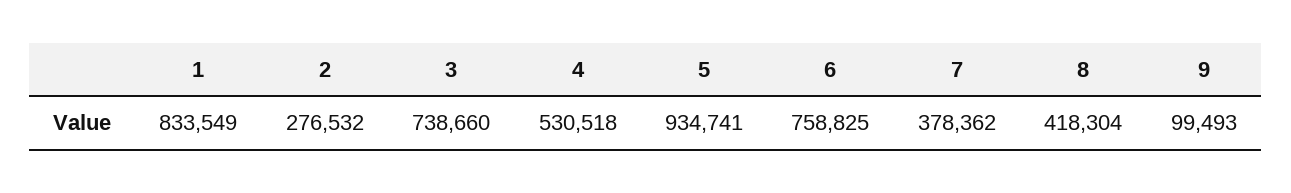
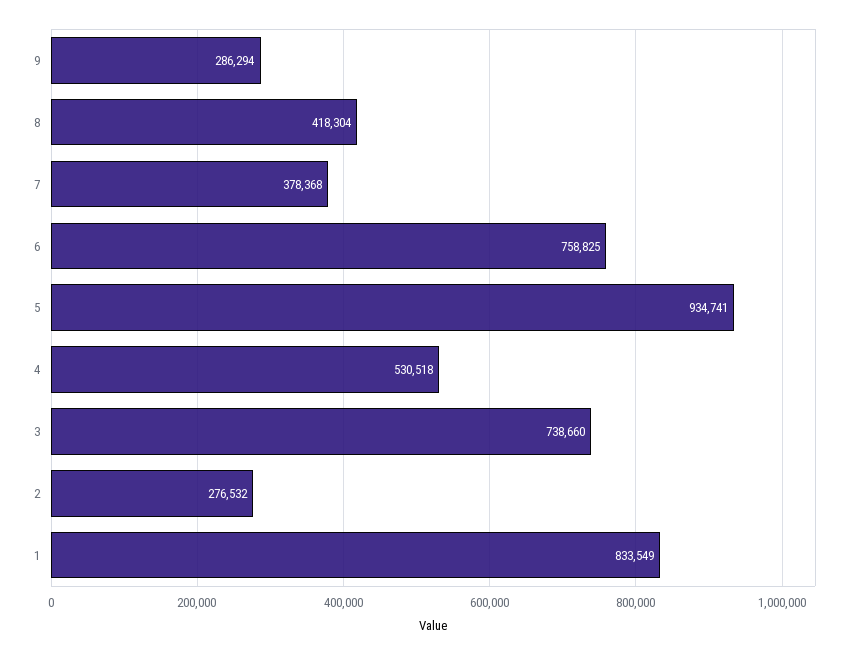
  {
    "1": 833549,
    "2": 276532,
    "3": 738660,
    "4": 530518,
    "5": 934741,
    "6": 758825,
-   "7": 378362,
+   "7": 378368,
    "8": 418304,
-   "9": 99493
+   "9": 286294
  }

